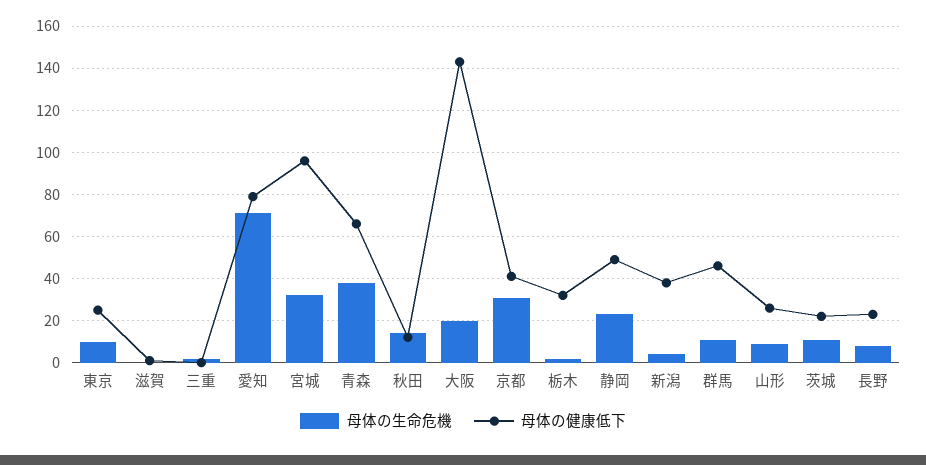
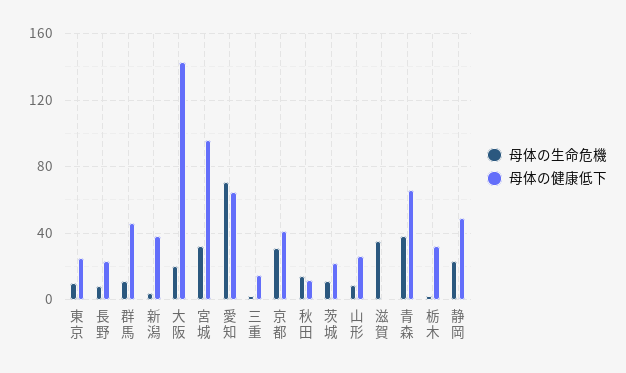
  {
    "母体の生命危機": {
      "東京": 10,
-     "滋賀": 0,
+     "滋賀": 35,
      "三重": 0,
      "愛知": 70,
      "宮城": 30,
      "青森": 40,
      "秋田": 15,
      "大阪": 20,
      "京都": 30,
      "栃木": 0,
      "静岡": 25,
      "新潟": 5,
      "群馬": 10,
      "山形": 10,
      "茨城": 10,
      "長野": 10
    },
    "母体の健康低下": {
      "東京": 25,
      "滋賀": 0,
-     "三重": 0,
+     "三重": 15,
-     "愛知": 80,
+     "愛知": 65,
      "宮城": 95,
      "青森": 65,
      "秋田": 10,
      "大阪": 145,
      "京都": 40,
      "栃木": 30,
      "静岡": 50,
      "新潟": 40,
      "群馬": 45,
      "山形": 25,
      "茨城": 20,
      "長野": 25
    }
  }

